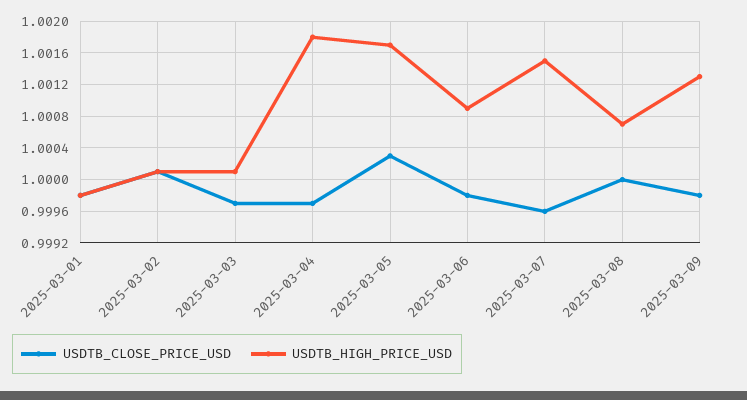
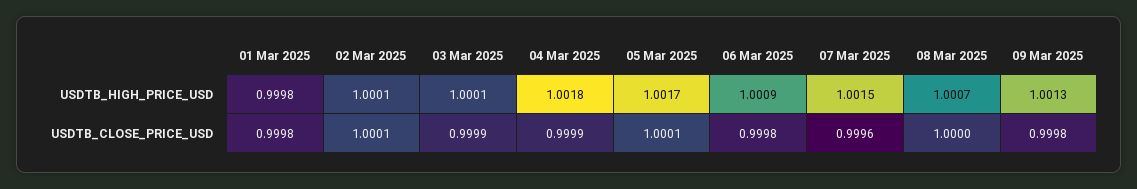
  {
    "USDTB_CLOSE_PRICE_USD": {
      "2025-03-01": 0.9998,
      "2025-03-02": 1.0001,
-     "2025-03-03": 0.9997,
+     "2025-03-03": 0.9999,
-     "2025-03-04": 0.9997,
+     "2025-03-04": 0.9999,
-     "2025-03-05": 1.0003,
+     "2025-03-05": 1.0001,
      "2025-03-06": 0.9998,
      "2025-03-07": 0.9996,
      "2025-03-08": 1,
      "2025-03-09": 0.9998
    },
    "USDTB_HIGH_PRICE_USD": {
      "2025-03-01": 0.9998,
      "2025-03-02": 1.0001,
      "2025-03-03": 1.0001,
      "2025-03-04": 1.0018,
      "2025-03-05": 1.0017,
      "2025-03-06": 1.0009,
      "2025-03-07": 1.0015,
      "2025-03-08": 1.0007,
      "2025-03-09": 1.0013
    }
  }

